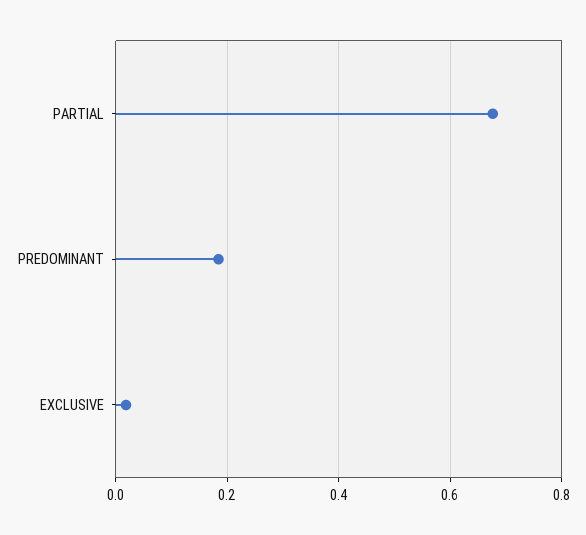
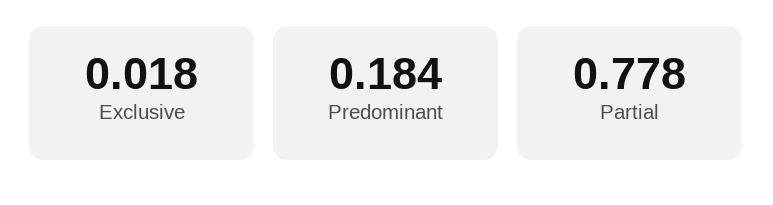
  {
-   "PARTIAL": 0.68,
+   "PARTIAL": 0.778,
    "PREDOMINANT": 0.184,
    "EXCLUSIVE": 0.018
  }

